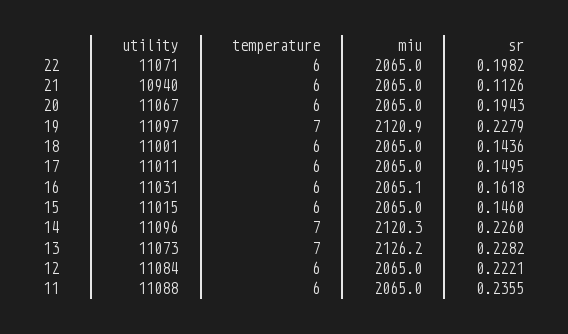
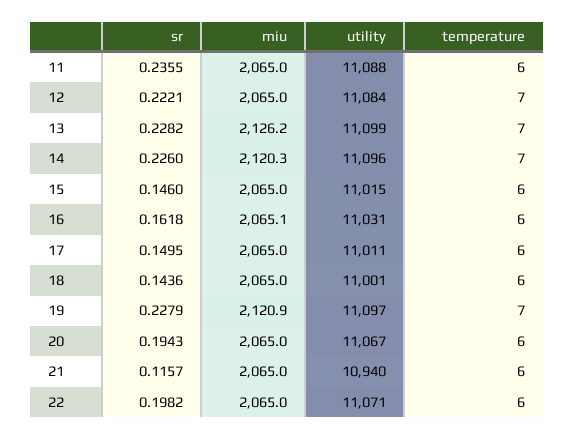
  {
    "utility": {
      "22": 11071,
      "21": 10940,
      "20": 11067,
      "19": 11097,
      "18": 11001,
      "17": 11011,
      "16": 11031,
      "15": 11015,
      "14": 11096,
-     "13": 11073,
+     "13": 11099,
      "12": 11084,
      "11": 11088
    },
    "temperature": {
      "22": 6,
      "21": 6,
      "20": 6,
      "19": 7,
      "18": 6,
      "17": 6,
      "16": 6,
      "15": 6,
      "14": 7,
      "13": 7,
-     "12": 6,
+     "12": 7,
      "11": 6
    },
    "miu": {
      "22": 2065,
      "21": 2065,
      "20": 2065,
      "19": 2120.9,
      "18": 2065,
      "17": 2065,
      "16": 2065.1,
      "15": 2065,
      "14": 2120.3,
      "13": 2126.2,
      "12": 2065,
      "11": 2065
    },
    "sr": {
      "22": 0.1982,
-     "21": 0.1126,
+     "21": 0.1157,
      "20": 0.1943,
      "19": 0.2279,
      "18": 0.1436,
      "17": 0.1495,
      "16": 0.1618,
      "15": 0.146,
      "14": 0.226,
      "13": 0.2282,
      "12": 0.2221,
      "11": 0.2355
    }
  }

